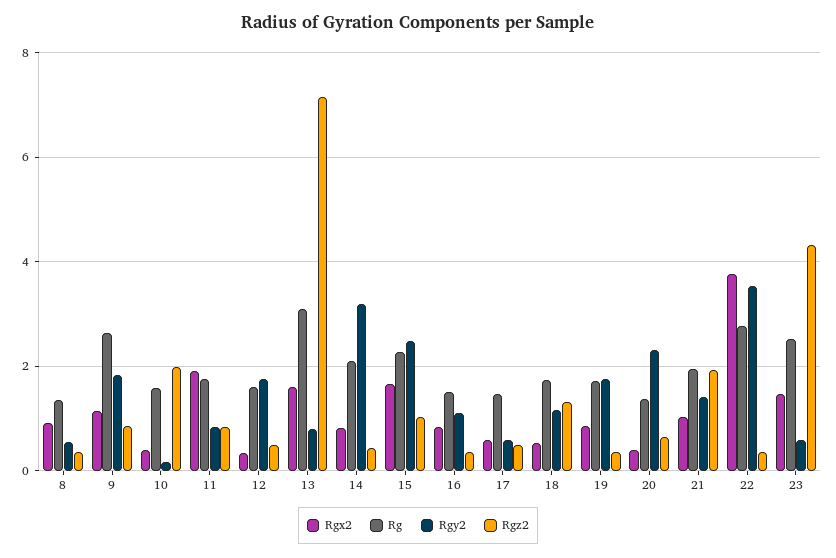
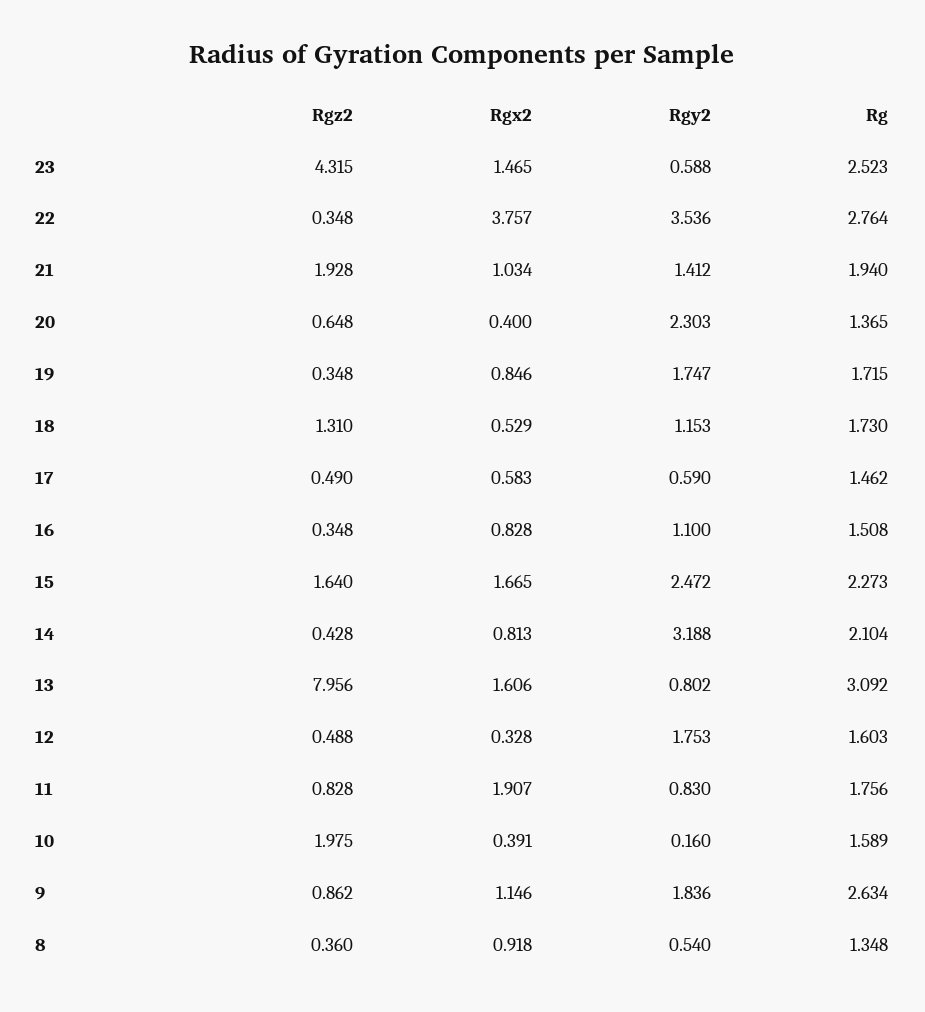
  {
    "Rgx2": {
      "8": 0.918,
      "9": 1.146,
      "10": 0.391,
      "11": 1.907,
      "12": 0.328,
      "13": 1.606,
      "14": 0.813,
      "15": 1.665,
      "16": 0.828,
      "17": 0.583,
      "18": 0.529,
      "19": 0.846,
      "20": 0.4,
      "21": 1.034,
      "22": 3.757,
      "23": 1.465
    },
    "Rg": {
      "8": 1.348,
      "9": 2.634,
      "10": 1.589,
      "11": 1.756,
      "12": 1.603,
      "13": 3.092,
      "14": 2.104,
      "15": 2.273,
      "16": 1.508,
      "17": 1.462,
      "18": 1.73,
      "19": 1.715,
      "20": 1.365,
      "21": 1.94,
      "22": 2.764,
      "23": 2.523
    },
    "Rgy2": {
      "8": 0.54,
      "9": 1.836,
      "10": 0.16,
      "11": 0.83,
      "12": 1.753,
      "13": 0.802,
      "14": 3.188,
      "15": 2.472,
      "16": 1.1,
      "17": 0.59,
      "18": 1.153,
      "19": 1.747,
      "20": 2.303,
      "21": 1.412,
      "22": 3.536,
      "23": 0.588
    },
    "Rgz2": {
      "8": 0.36,
      "9": 0.862,
      "10": 1.975,
      "11": 0.828,
      "12": 0.488,
-     "13": 7.2,
+     "13": 7.956,
      "14": 0.428,
-     "15": 1,
+     "15": 1.64,
      "16": 0.348,
      "17": 0.49,
      "18": 1.31,
      "19": 0.348,
      "20": 0.648,
      "21": 1.928,
      "22": 0.348,
      "23": 4.315
    }
  }

